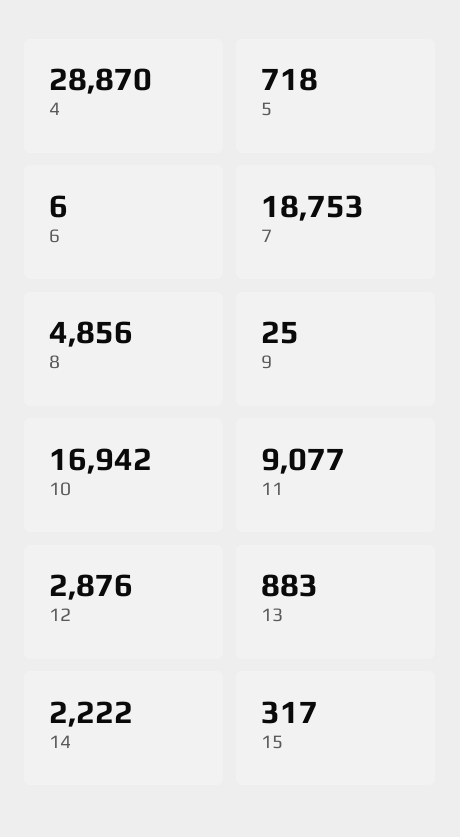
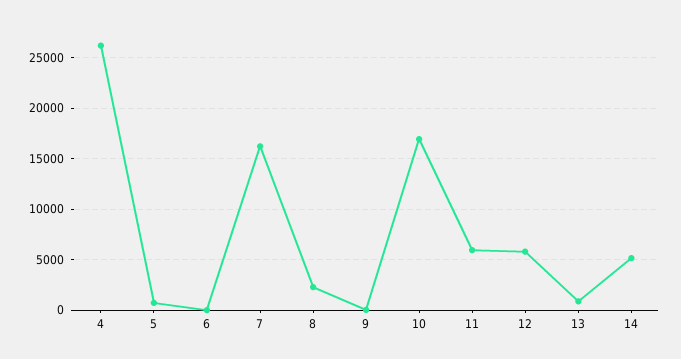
  {
-   "4": 28870,
+   "4": 26000,
    "5": 718,
    "6": 6,
-   "7": 18753,
+   "7": 16000,
-   "8": 4856,
+   "8": 2000,
    "9": 25,
    "10": 16942,
-   "11": 9077,
+   "11": 6000,
-   "12": 2876,
+   "12": 6000,
    "13": 883,
-   "14": 2222,
+   "14": 5000
-   "15": 317
  }

